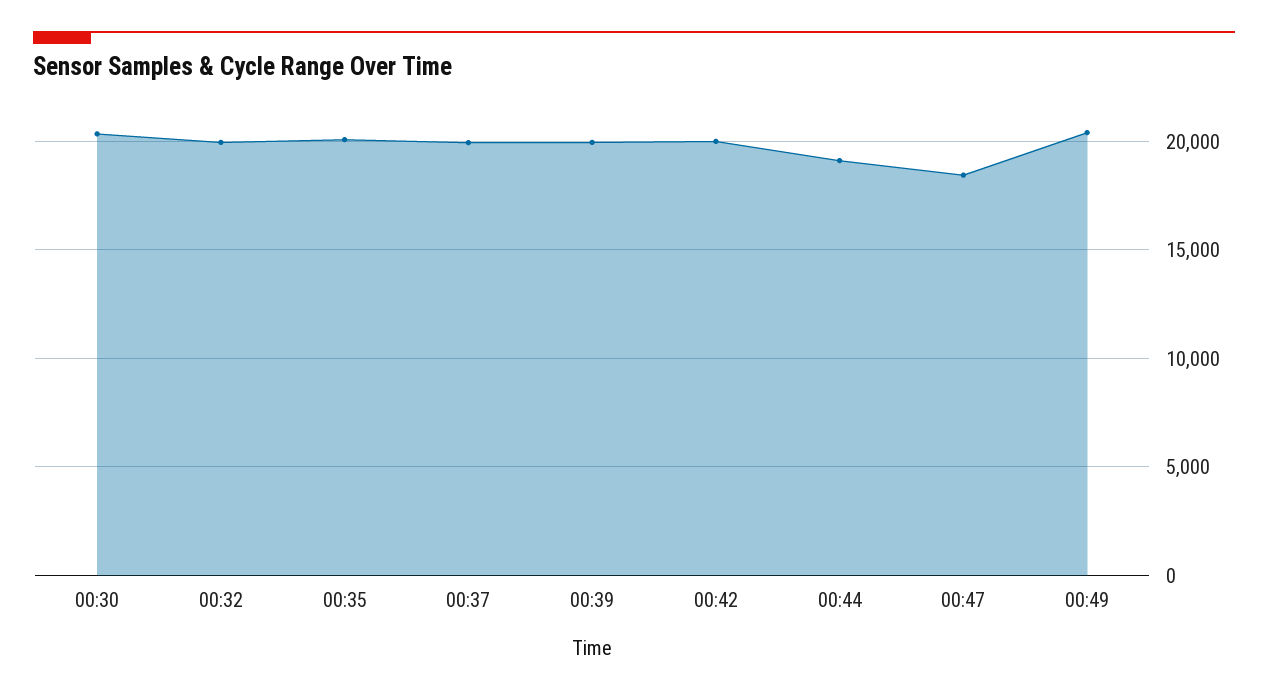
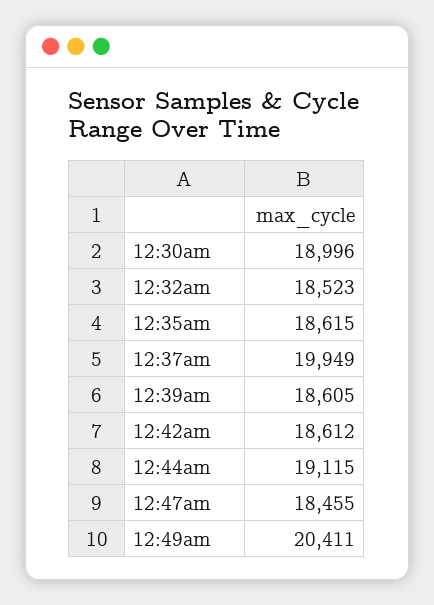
  {
-   "00:30": 20500,
+   "00:30": 18996,
-   "00:32": 20000,
+   "00:32": 18523,
-   "00:35": 20000,
+   "00:35": 18615,
    "00:37": 19949,
-   "00:39": 20000,
+   "00:39": 18605,
-   "00:42": 20000,
+   "00:42": 18612,
    "00:44": 19115,
    "00:47": 18455,
    "00:49": 20411
  }

